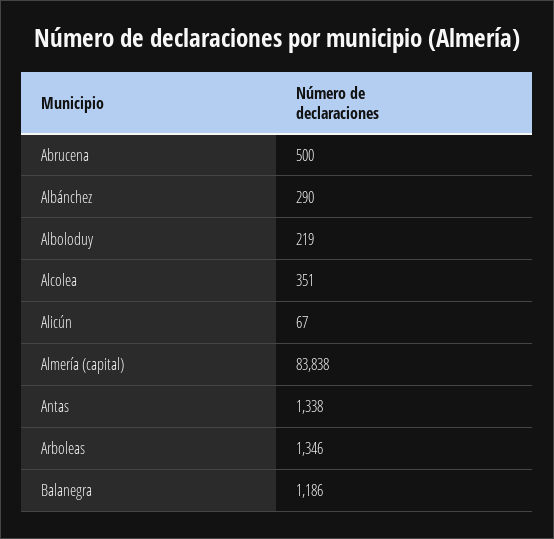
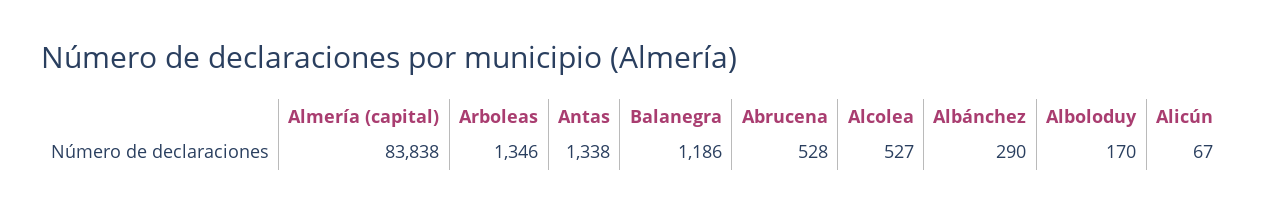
  {
-   "Abrucena": 500,
+   "Abrucena": 528,
    "Albánchez": 290,
-   "Alboloduy": 219,
+   "Alboloduy": 170,
-   "Alcolea": 351,
+   "Alcolea": 527,
    "Alicún": 67,
    "Almería (capital)": 83838,
    "Antas": 1338,
    "Arboleas": 1346,
    "Balanegra": 1186
  }

